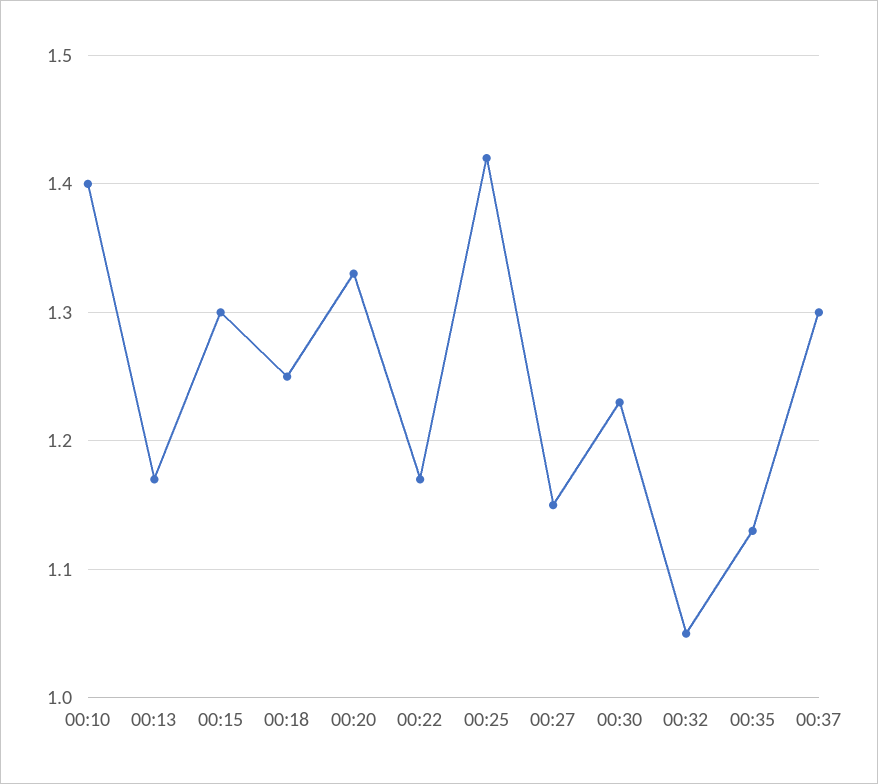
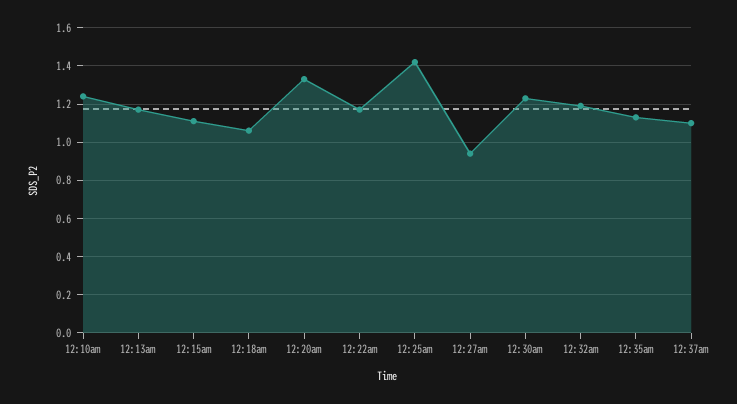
  {
-   "00:10": 1.4,
+   "00:10": 1.25,
    "00:13": 1.17,
-   "00:15": 1.3,
+   "00:15": 1.1,
-   "00:18": 1.25,
+   "00:18": 1.05,
    "00:20": 1.33,
    "00:22": 1.17,
    "00:25": 1.42,
-   "00:27": 1.15,
+   "00:27": 0.95,
    "00:30": 1.23,
-   "00:32": 1.05,
+   "00:32": 1.2,
    "00:35": 1.13,
-   "00:37": 1.3
+   "00:37": 1.1
  }

